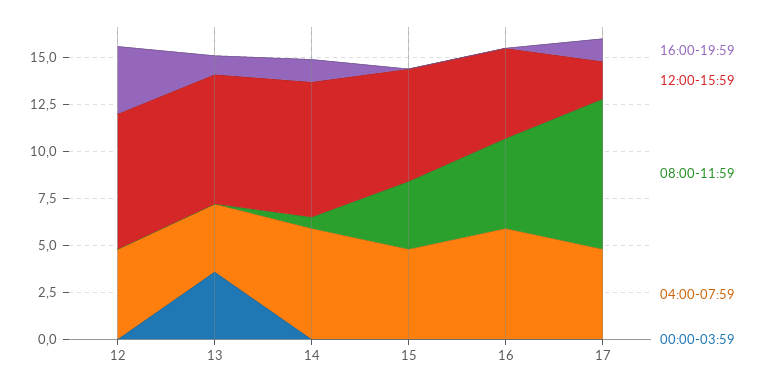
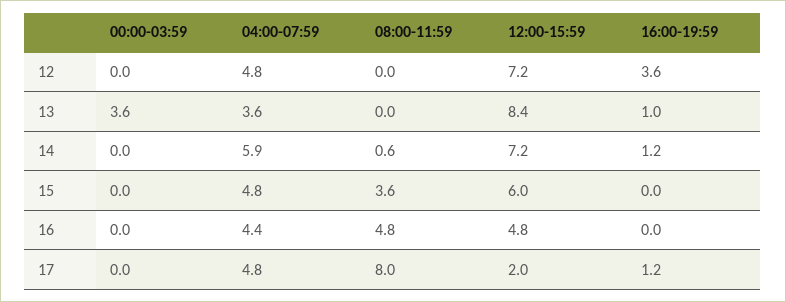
  {
    "16:00-19:59": {
      "12": 3.6,
      "13": 1,
      "14": 1.2,
      "15": 0,
      "16": 0,
      "17": 1.2
    },
    "12:00-15:59": {
      "12": 7.2,
-     "13": 7,
+     "13": 8.4,
      "14": 7.2,
      "15": 6,
      "16": 4.8,
      "17": 2
    },
    "08:00-11:59": {
      "12": 0,
      "13": 0,
      "14": 0.6,
      "15": 3.6,
      "16": 4.8,
      "17": 8
    },
    "04:00-07:59": {
      "12": 4.8,
      "13": 3.6,
      "14": 5.9,
      "15": 4.8,
-     "16": 6,
+     "16": 4.4,
      "17": 4.8
    },
    "00:00-03:59": {
      "12": 0,
      "13": 3.6,
      "14": 0,
      "15": 0,
      "16": 0,
      "17": 0
    }
  }

